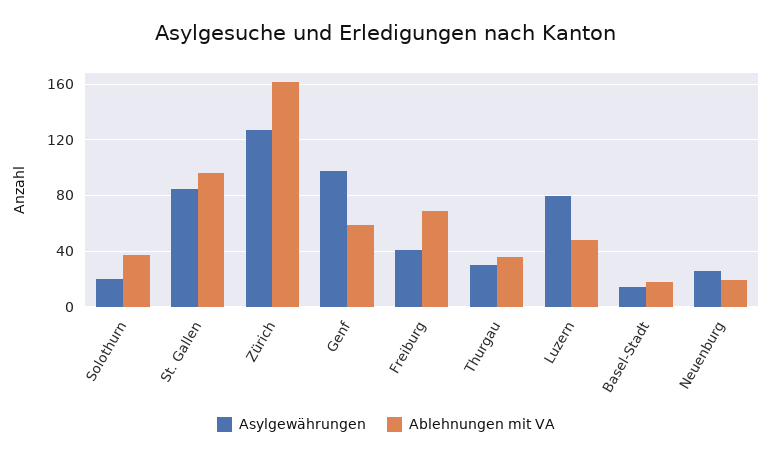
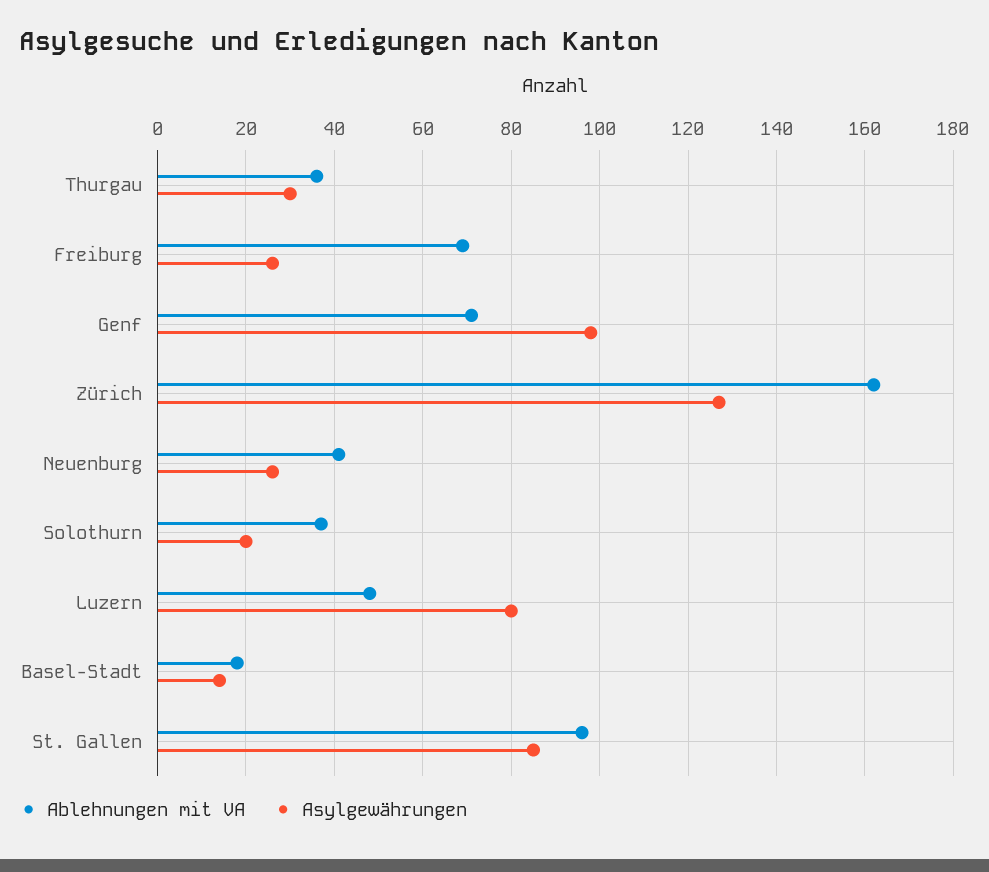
  {
    "Asylgewährungen": {
      "Solothurn": 20,
      "St. Gallen": 85,
      "Zürich": 125,
      "Genf": 100,
-     "Freiburg": 40,
+     "Freiburg": 25,
      "Thurgau": 30,
      "Luzern": 80,
      "Basel-Stadt": 15,
      "Neuenburg": 25
    },
    "Ablehnungen mit VA": {
      "Solothurn": 35,
      "St. Gallen": 95,
      "Zürich": 160,
-     "Genf": 60,
+     "Genf": 70,
      "Freiburg": 70,
      "Thurgau": 35,
      "Luzern": 50,
      "Basel-Stadt": 20,
-     "Neuenburg": 20
+     "Neuenburg": 40
    }
  }

